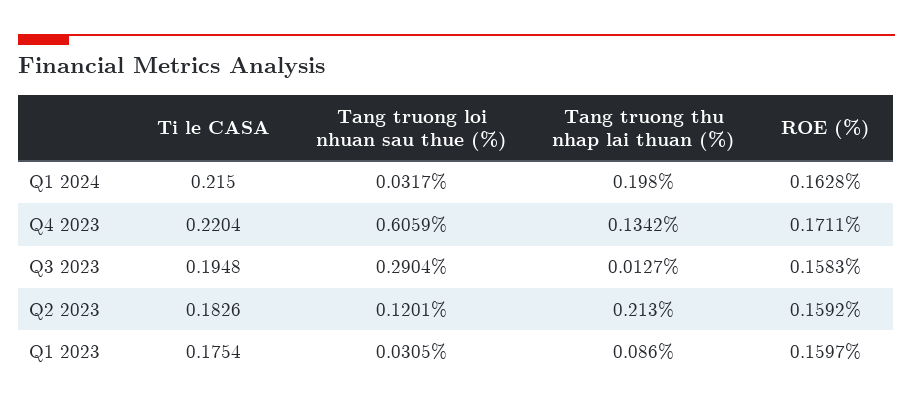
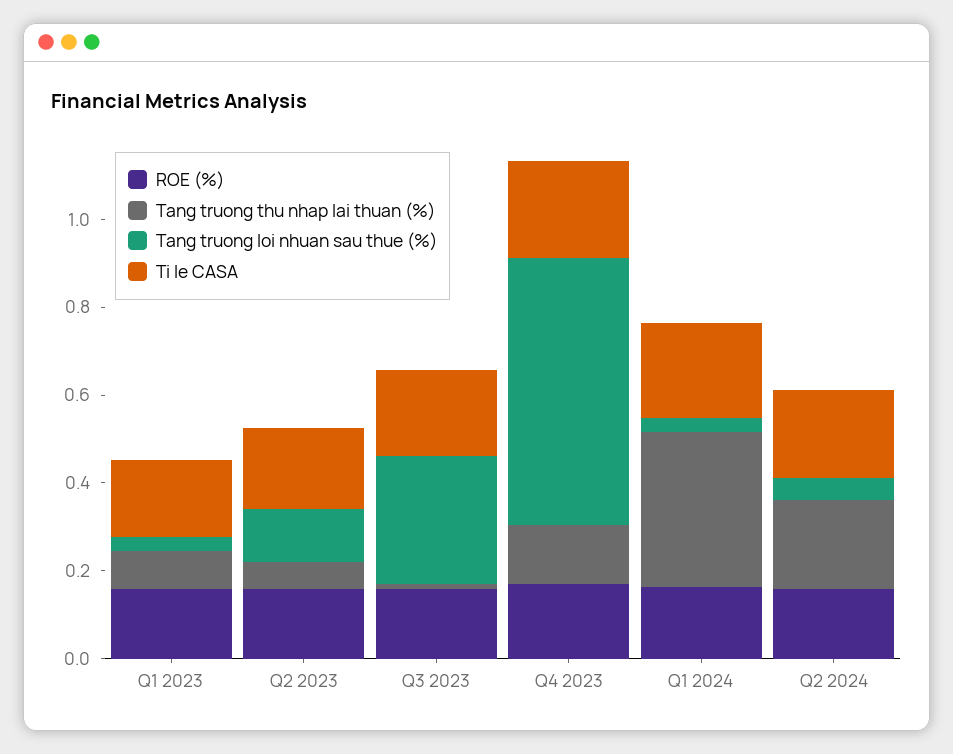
  {
    "Ti le CASA": {
      "Q1 2024": 0.215,
      "Q4 2023": 0.2204,
      "Q3 2023": 0.1948,
      "Q2 2023": 0.1826,
-     "Q1 2023": 0.1754
+     "Q1 2023": 0.1754,
+     "Q2 2024": 0.2
    },
    "Tang truong loi nhuan sau thue (%)": {
      "Q1 2024": 0.0317,
      "Q4 2023": 0.6059,
      "Q3 2023": 0.2904,
      "Q2 2023": 0.1201,
-     "Q1 2023": 0.0305
+     "Q1 2023": 0.0305,
+     "Q2 2024": 0.05
    },
    "Tang truong thu nhap lai thuan (%)": {
-     "Q1 2024": 0.198,
+     "Q1 2024": 0.35,
      "Q4 2023": 0.1342,
      "Q3 2023": 0.0127,
-     "Q2 2023": 0.213,
+     "Q2 2023": 0.05,
-     "Q1 2023": 0.086
+     "Q1 2023": 0.086,
+     "Q2 2024": 0.2
    },
    "ROE (%)": {
      "Q1 2024": 0.1628,
      "Q4 2023": 0.1711,
      "Q3 2023": 0.1583,
      "Q2 2023": 0.1592,
-     "Q1 2023": 0.1597
+     "Q1 2023": 0.1597,
+     "Q2 2024": 0.15
    }
  }

